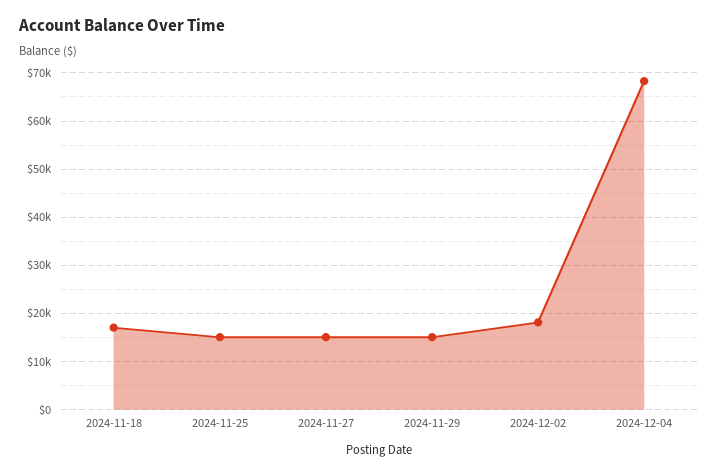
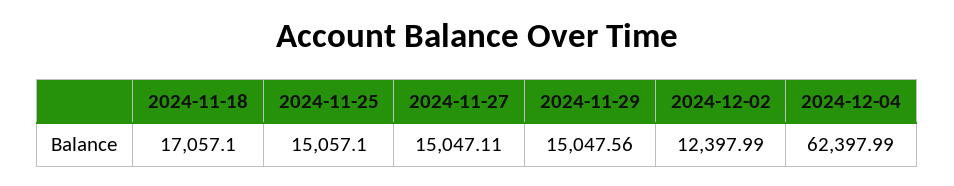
  {
    "2024-11-18": 17057.1,
    "2024-11-25": 15057.1,
    "2024-11-27": 15047.11,
    "2024-11-29": 15047.56,
-   "2024-12-02": 18000,
+   "2024-12-02": 12397.99,
-   "2024-12-04": 68000
+   "2024-12-04": 62397.99
  }

